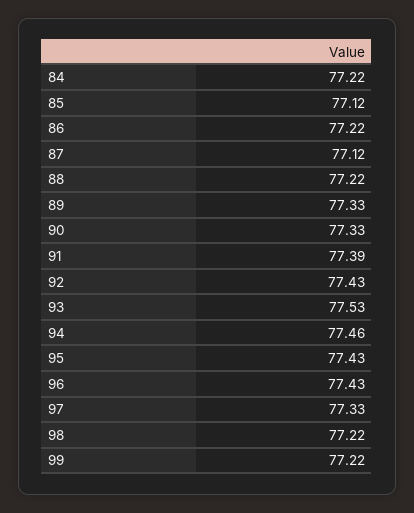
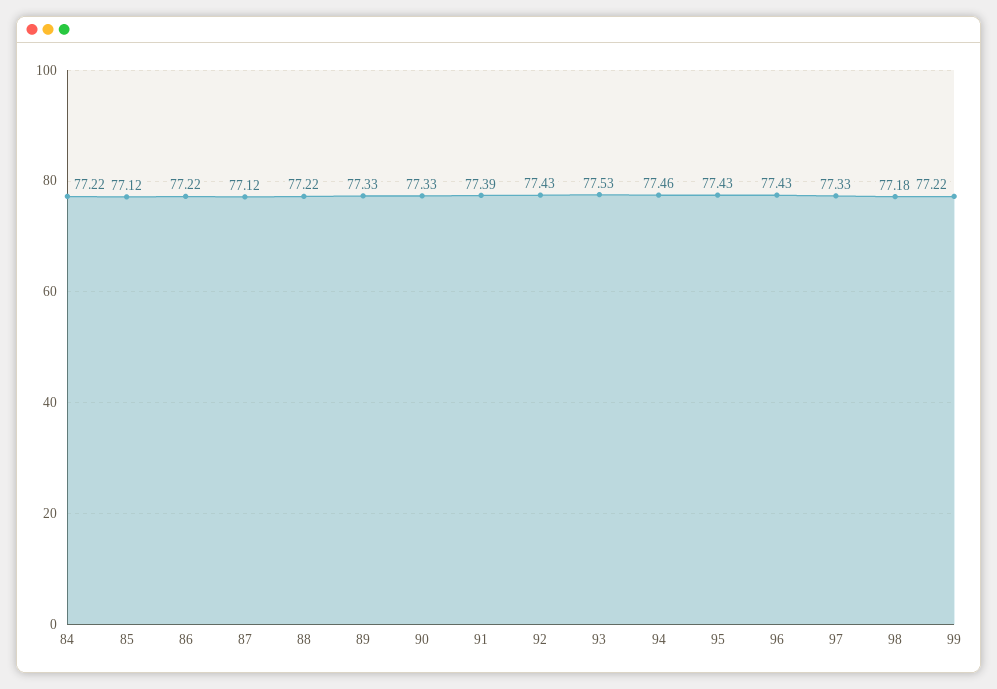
  {
    "84": 77.22,
    "85": 77.12,
    "86": 77.22,
    "87": 77.12,
    "88": 77.22,
    "89": 77.33,
    "90": 77.33,
    "91": 77.39,
    "92": 77.43,
    "93": 77.53,
    "94": 77.46,
    "95": 77.43,
    "96": 77.43,
    "97": 77.33,
-   "98": 77.22,
+   "98": 77.18,
    "99": 77.22
  }

